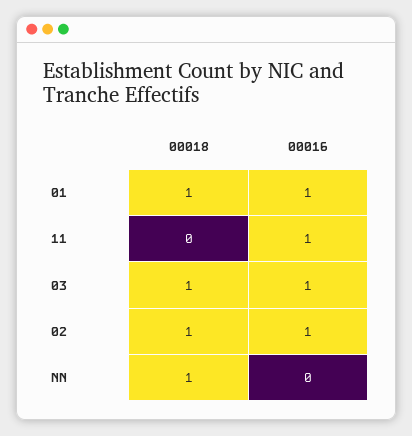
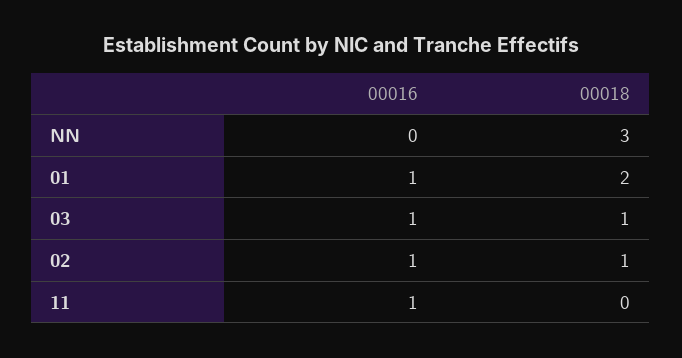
  {
    "00018": {
-     "01": 1,
+     "01": 2,
      "11": 0,
      "03": 1,
      "02": 1,
-     "NN": 1
+     "NN": 3
    },
    "00016": {
      "01": 1,
      "11": 1,
      "03": 1,
      "02": 1,
      "NN": 0
    }
  }

